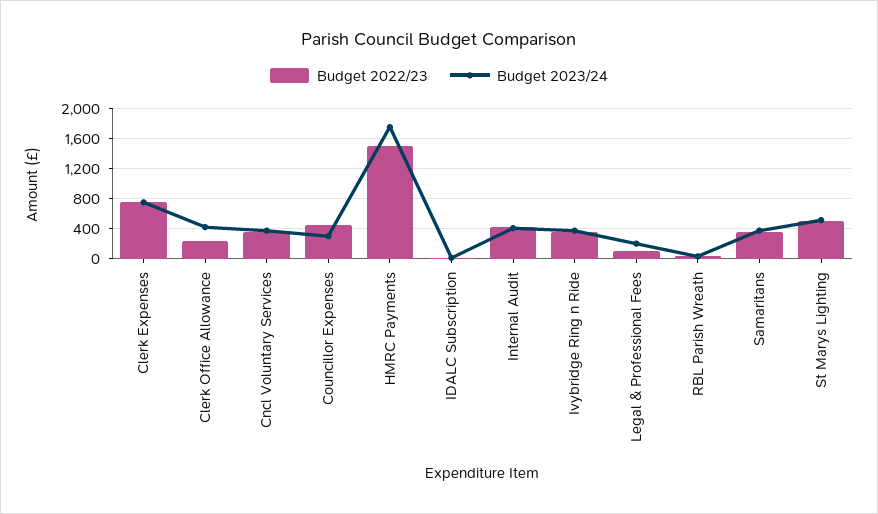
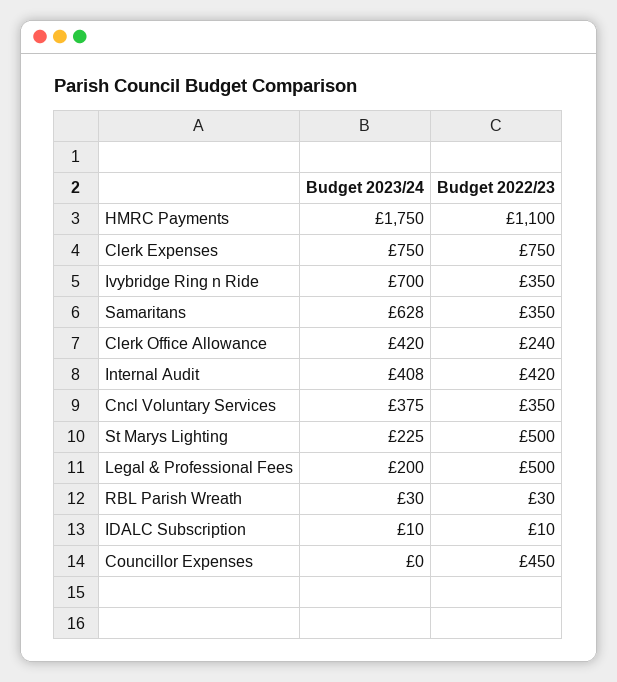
  {
    "Budget 2022/23": {
      "Clerk Expenses": 750,
      "Clerk Office Allowance": 240,
      "Cncl Voluntary Services": 350,
      "Councillor Expenses": 450,
-     "HMRC Payments": 1500,
+     "HMRC Payments": 1100,
      "IDALC Subscription": 10,
      "Internal Audit": 420,
      "Ivybridge Ring n Ride": 350,
-     "Legal & Professional Fees": 100,
+     "Legal & Professional Fees": 500,
      "RBL Parish Wreath": 30,
      "Samaritans": 350,
      "St Marys Lighting": 500
    },
    "Budget 2023/24": {
      "Clerk Expenses": 750,
      "Clerk Office Allowance": 420,
      "Cncl Voluntary Services": 375,
-     "Councillor Expenses": 300,
+     "Councillor Expenses": 0,
      "HMRC Payments": 1750,
      "IDALC Subscription": 10,
      "Internal Audit": 408,
-     "Ivybridge Ring n Ride": 400,
+     "Ivybridge Ring n Ride": 700,
      "Legal & Professional Fees": 200,
      "RBL Parish Wreath": 30,
-     "Samaritans": 400,
+     "Samaritans": 628,
-     "St Marys Lighting": 500
+     "St Marys Lighting": 225
    }
  }

